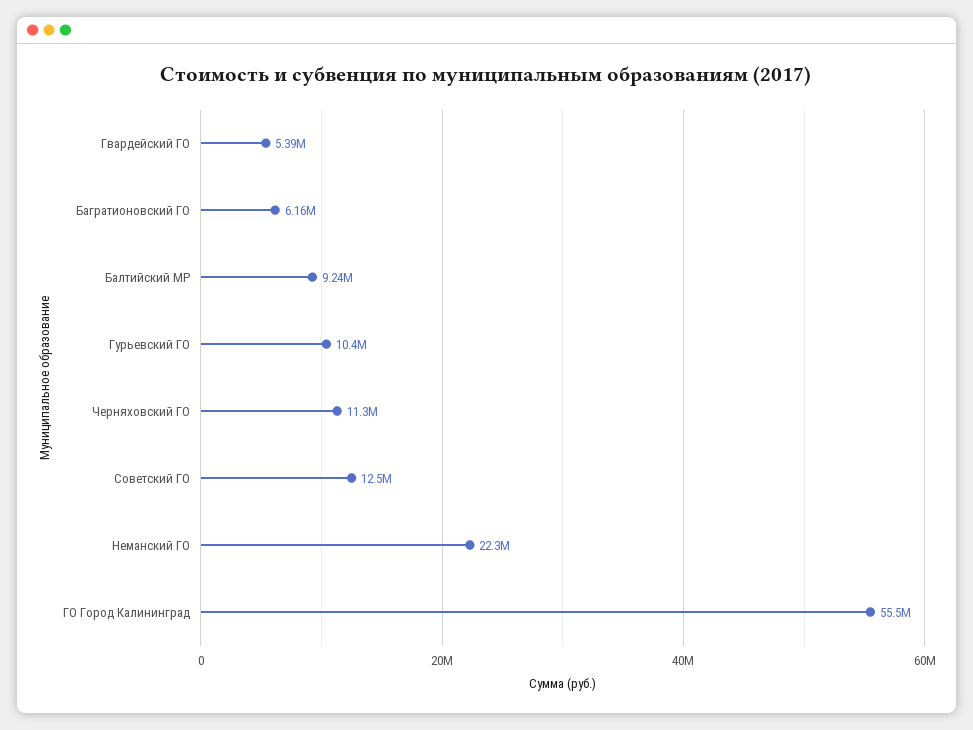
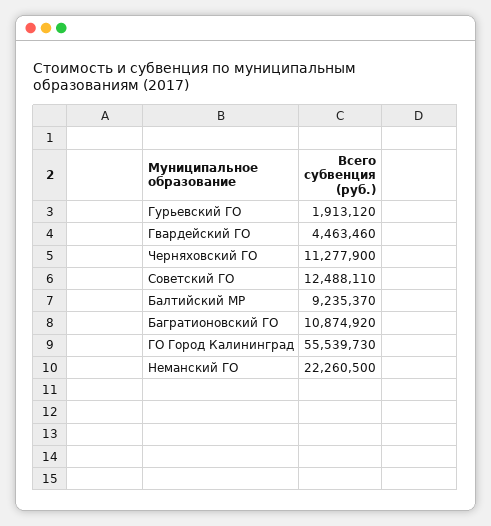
  {
-   "Гвардейский ГО": 5390000,
+   "Гвардейский ГО": 4463460,
-   "Багратионовский ГО": 6160000,
+   "Багратионовский ГО": 10874920,
    "Балтийский МР": 9235370,
-   "Гурьевский ГО": 10400000,
+   "Гурьевский ГО": 1913120,
    "Черняховский ГО": 11277900,
    "Советский ГО": 12488110,
    "Неманский ГО": 22260500,
    "ГО Город Калининград": 55539730
  }

